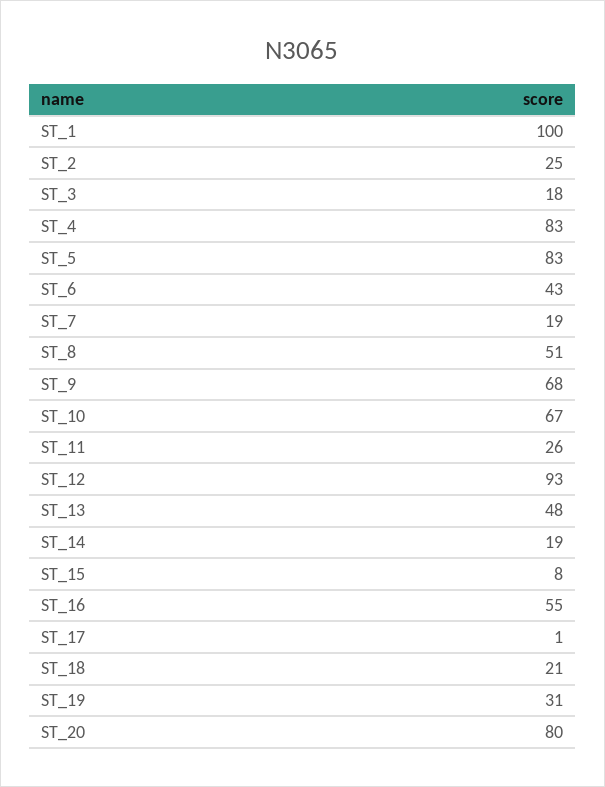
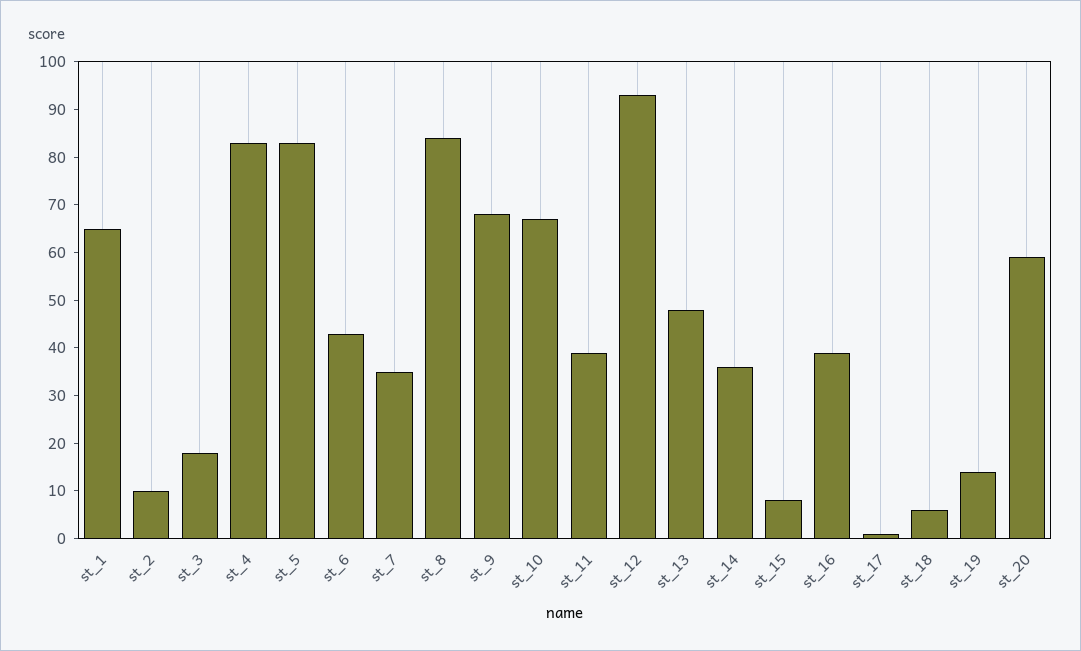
  {
-   "ST_1": 100,
+   "ST_1": 65,
-   "ST_2": 25,
+   "ST_2": 10,
    "ST_3": 18,
    "ST_4": 83,
    "ST_5": 83,
    "ST_6": 43,
-   "ST_7": 19,
+   "ST_7": 35,
-   "ST_8": 51,
+   "ST_8": 85,
    "ST_9": 68,
    "ST_10": 67,
-   "ST_11": 26,
+   "ST_11": 40,
    "ST_12": 93,
    "ST_13": 48,
-   "ST_14": 19,
+   "ST_14": 35,
    "ST_15": 8,
-   "ST_16": 55,
+   "ST_16": 40,
    "ST_17": 1,
-   "ST_18": 21,
+   "ST_18": 5,
-   "ST_19": 31,
+   "ST_19": 15,
-   "ST_20": 80
+   "ST_20": 60
  }

